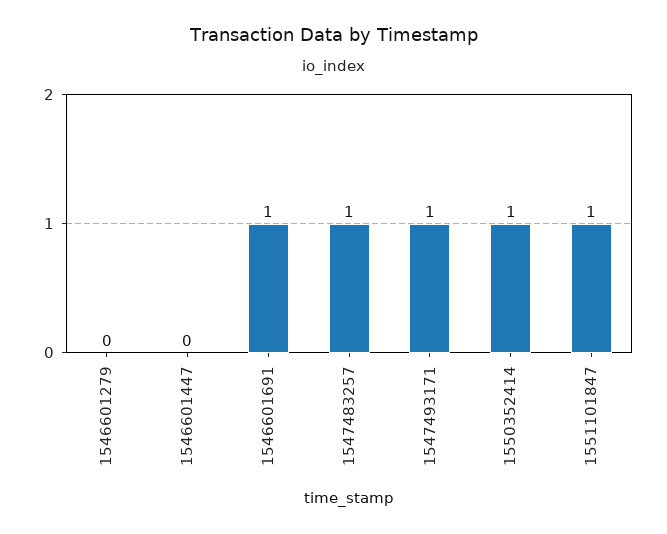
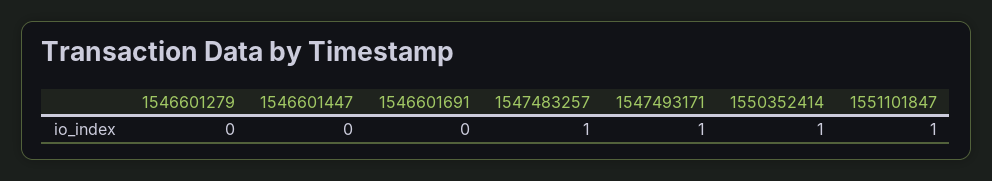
  {
    "1546601279": 0,
    "1546601447": 0,
-   "1546601691": 1,
+   "1546601691": 0,
    "1547483257": 1,
    "1547493171": 1,
    "1550352414": 1,
    "1551101847": 1
  }

